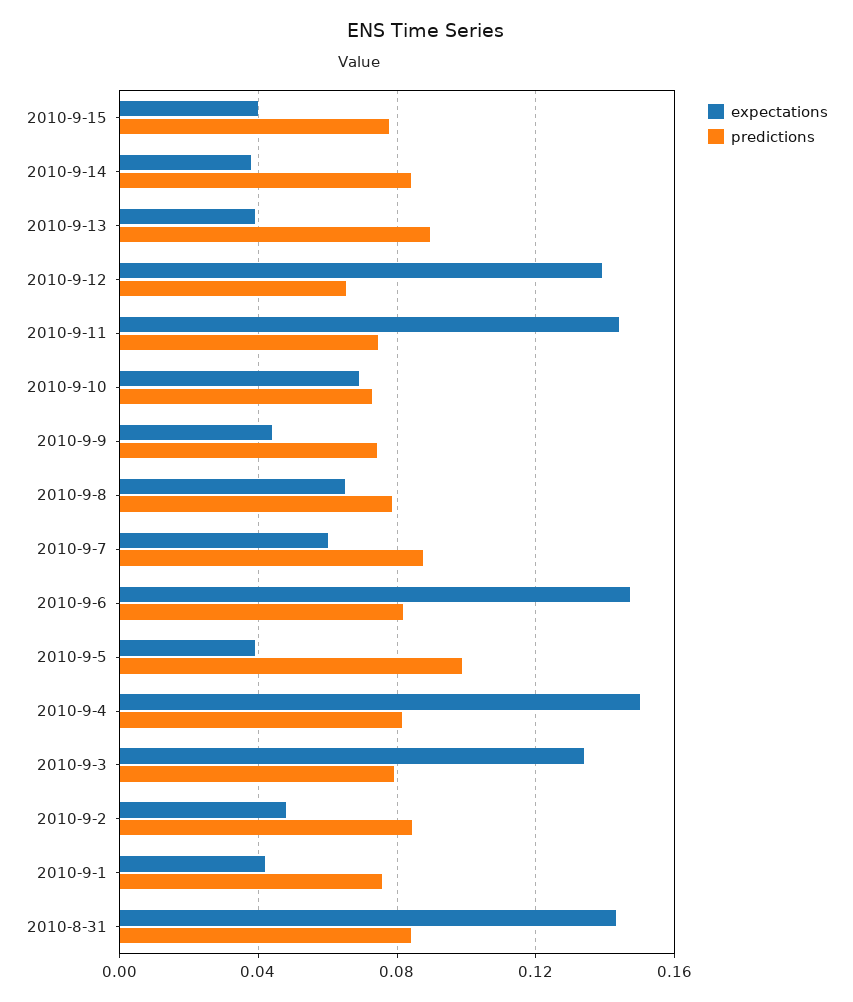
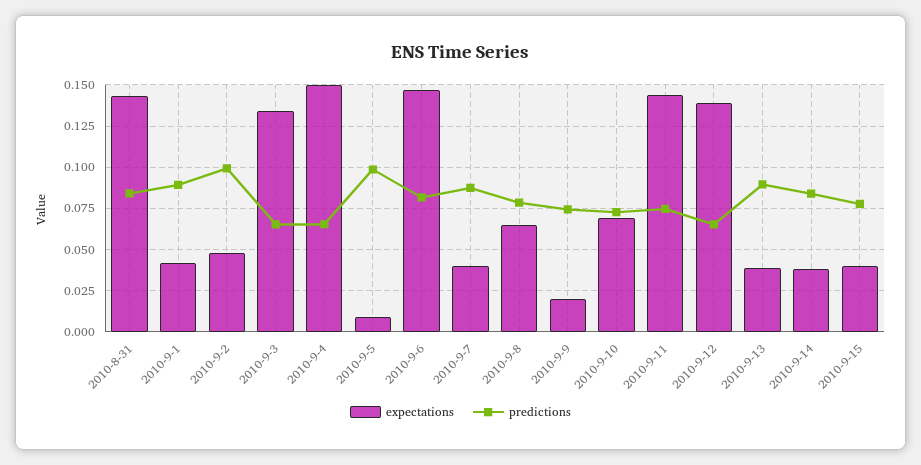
  {
    "expectations": {
      "2010-9-15": 0.04,
      "2010-9-14": 0.04,
      "2010-9-13": 0.04,
      "2010-9-12": 0.14,
      "2010-9-11": 0.145,
      "2010-9-10": 0.07,
-     "2010-9-9": 0.045,
+     "2010-9-9": 0.02,
      "2010-9-8": 0.065,
-     "2010-9-7": 0.06,
+     "2010-9-7": 0.04,
      "2010-9-6": 0.145,
-     "2010-9-5": 0.04,
+     "2010-9-5": 0.01,
      "2010-9-4": 0.15,
      "2010-9-3": 0.135,
      "2010-9-2": 0.05,
      "2010-9-1": 0.04,
      "2010-8-31": 0.145
    },
    "predictions": {
      "2010-9-15": 0.08,
      "2010-9-14": 0.085,
      "2010-9-13": 0.09,
      "2010-9-12": 0.065,
      "2010-9-11": 0.075,
      "2010-9-10": 0.075,
      "2010-9-9": 0.075,
      "2010-9-8": 0.08,
      "2010-9-7": 0.085,
      "2010-9-6": 0.08,
      "2010-9-5": 0.1,
-     "2010-9-4": 0.08,
+     "2010-9-4": 0.065,
-     "2010-9-3": 0.08,
+     "2010-9-3": 0.065,
-     "2010-9-2": 0.085,
+     "2010-9-2": 0.1,
-     "2010-9-1": 0.075,
+     "2010-9-1": 0.09,
      "2010-8-31": 0.085
    }
  }

